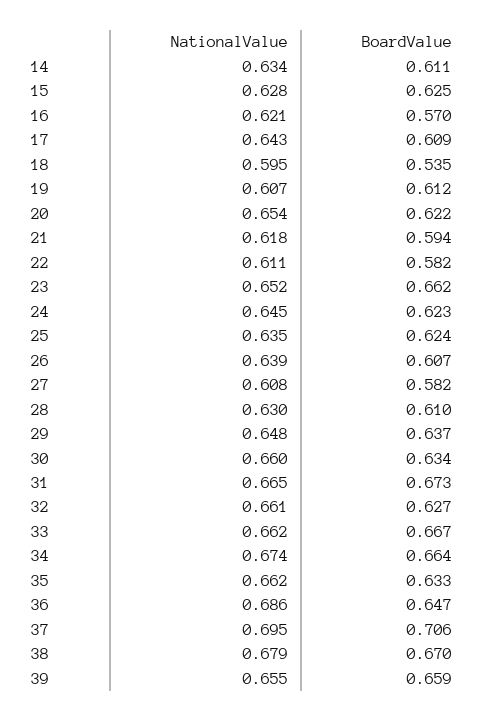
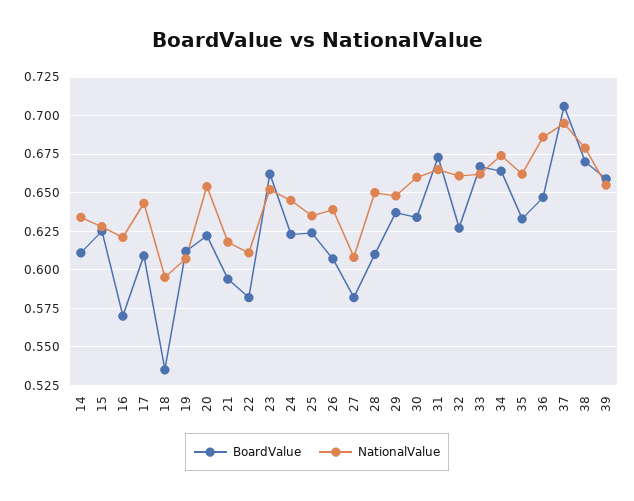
  {
    "NationalValue": {
      "14": 0.634,
      "15": 0.628,
      "16": 0.621,
      "17": 0.643,
      "18": 0.595,
      "19": 0.607,
      "20": 0.654,
      "21": 0.618,
      "22": 0.611,
      "23": 0.652,
      "24": 0.645,
      "25": 0.635,
      "26": 0.639,
      "27": 0.608,
-     "28": 0.63,
+     "28": 0.65,
      "29": 0.648,
      "30": 0.66,
      "31": 0.665,
      "32": 0.661,
      "33": 0.662,
      "34": 0.674,
      "35": 0.662,
      "36": 0.686,
      "37": 0.695,
      "38": 0.679,
      "39": 0.655
    },
    "BoardValue": {
      "14": 0.611,
      "15": 0.625,
      "16": 0.57,
      "17": 0.609,
      "18": 0.535,
      "19": 0.612,
      "20": 0.622,
      "21": 0.594,
      "22": 0.582,
      "23": 0.662,
      "24": 0.623,
      "25": 0.624,
      "26": 0.607,
      "27": 0.582,
      "28": 0.61,
      "29": 0.637,
      "30": 0.634,
      "31": 0.673,
      "32": 0.627,
      "33": 0.667,
      "34": 0.664,
      "35": 0.633,
      "36": 0.647,
      "37": 0.706,
      "38": 0.67,
      "39": 0.659
    }
  }

